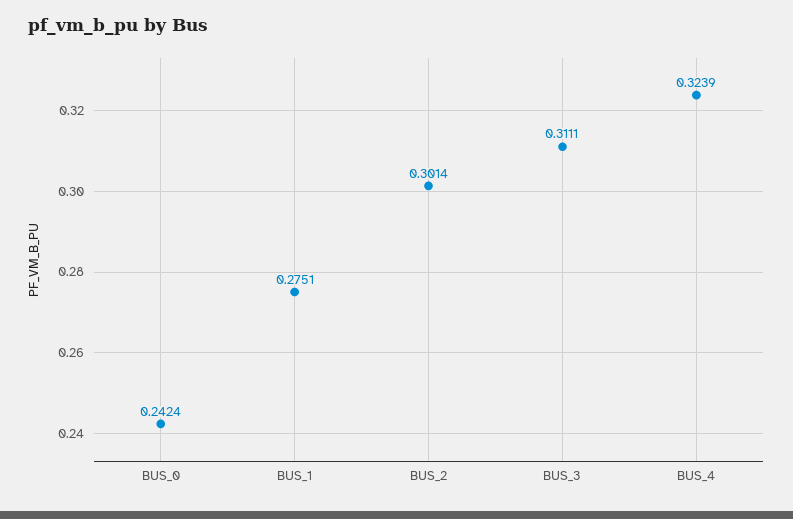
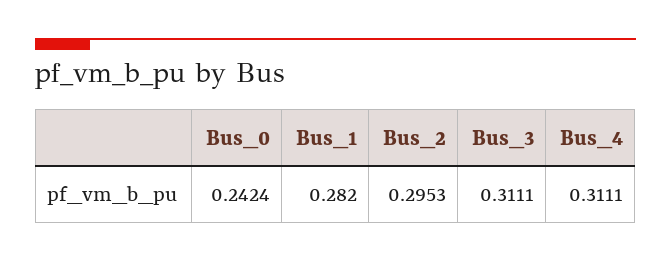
  {
    "BUS_0": 0.2424,
-   "BUS_1": 0.2751,
+   "BUS_1": 0.282,
-   "BUS_2": 0.3014,
+   "BUS_2": 0.2953,
    "BUS_3": 0.3111,
-   "BUS_4": 0.3239
+   "BUS_4": 0.3111
  }

